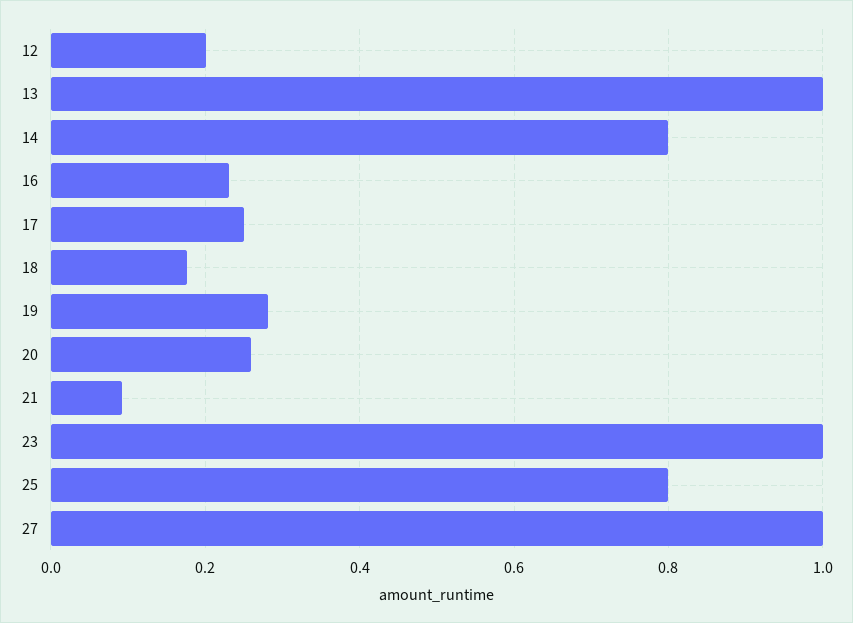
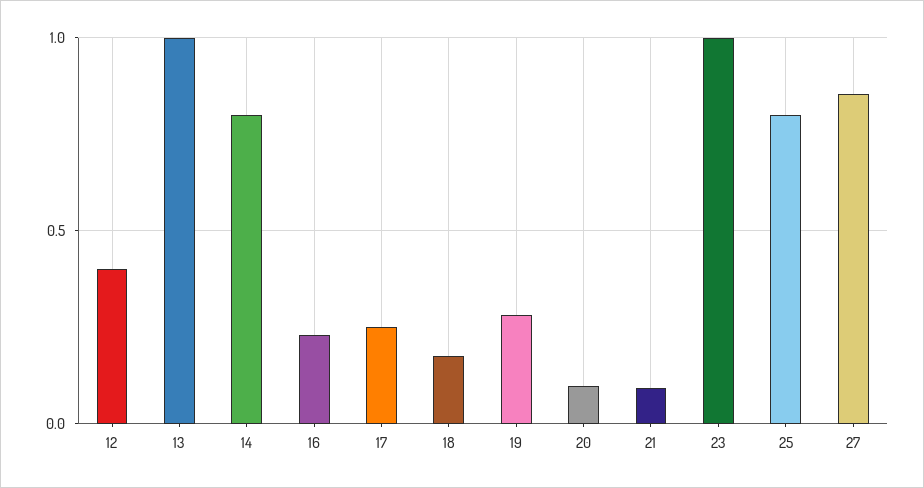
  {
-   "12": 0.2,
+   "12": 0.4,
    "13": 1,
    "14": 0.8,
    "16": 0.24,
    "17": 0.24,
    "18": 0.18,
    "19": 0.28,
-   "20": 0.26,
+   "20": 0.1,
    "21": 0.1,
    "23": 1,
    "25": 0.8,
-   "27": 1
+   "27": 0.85
  }

